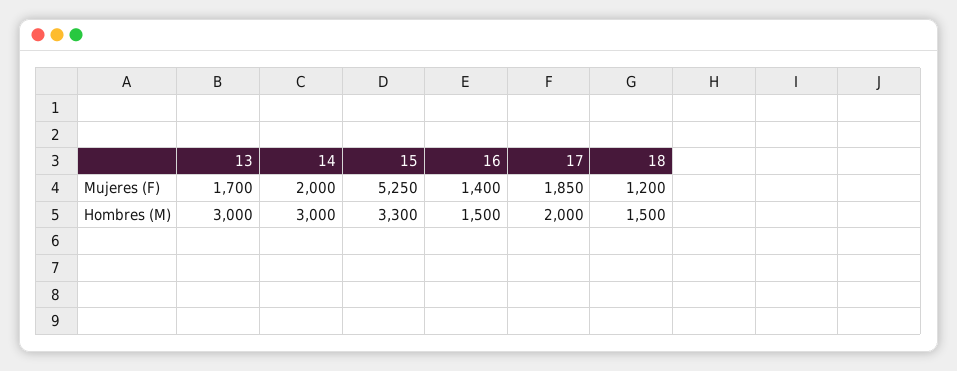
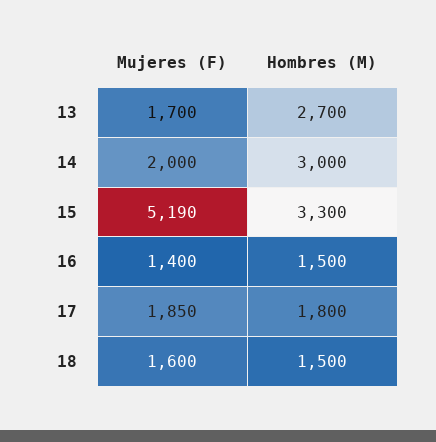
  {
    "13": {
      "Mujeres (F)": 1700,
-     "Hombres (M)": 3000
+     "Hombres (M)": 2700
    },
    "14": {
      "Mujeres (F)": 2000,
      "Hombres (M)": 3000
    },
    "15": {
-     "Mujeres (F)": 5250,
+     "Mujeres (F)": 5190,
      "Hombres (M)": 3300
    },
    "16": {
      "Mujeres (F)": 1400,
      "Hombres (M)": 1500
    },
    "17": {
      "Mujeres (F)": 1850,
-     "Hombres (M)": 2000
+     "Hombres (M)": 1800
    },
    "18": {
-     "Mujeres (F)": 1200,
+     "Mujeres (F)": 1600,
      "Hombres (M)": 1500
    }
  }

